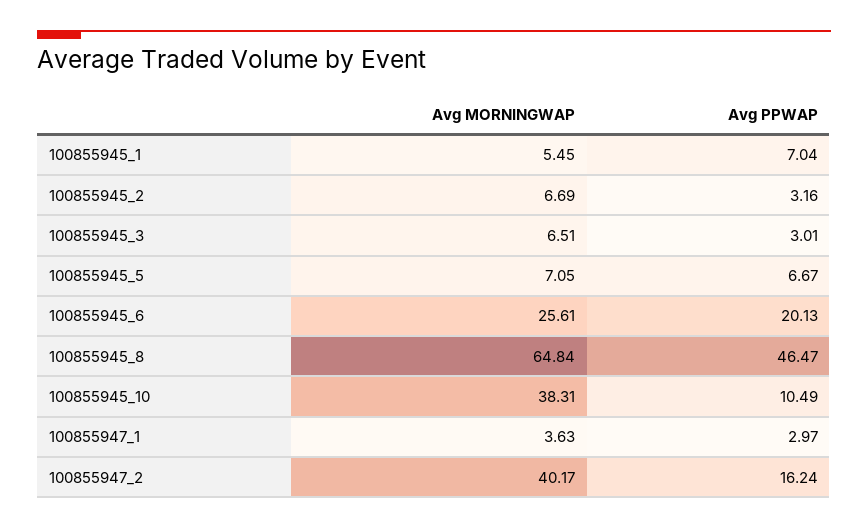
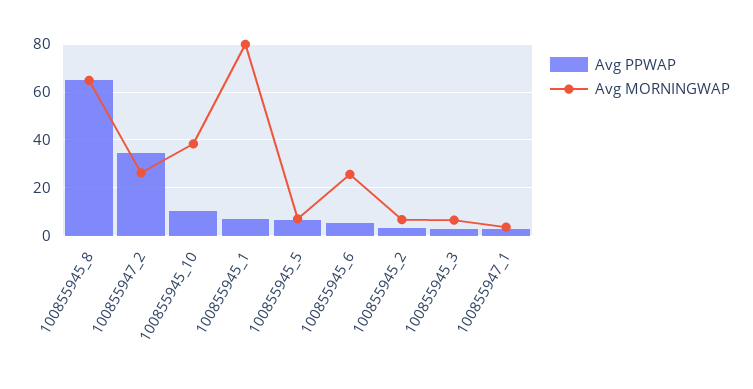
  {
    "Avg MORNINGWAP": {
-     "100855945_1": 5.45,
+     "100855945_1": 80,
      "100855945_2": 6.69,
      "100855945_3": 6.51,
      "100855945_5": 7.05,
      "100855945_6": 25.61,
      "100855945_8": 64.84,
      "100855945_10": 38.31,
      "100855947_1": 3.63,
-     "100855947_2": 40.17
+     "100855947_2": 25
    },
    "Avg PPWAP": {
      "100855945_1": 7.04,
      "100855945_2": 3.16,
      "100855945_3": 3.01,
      "100855945_5": 6.67,
-     "100855945_6": 20.13,
+     "100855945_6": 5,
-     "100855945_8": 46.47,
+     "100855945_8": 65,
      "100855945_10": 10.49,
      "100855947_1": 2.97,
-     "100855947_2": 16.24
+     "100855947_2": 35
    }
  }

